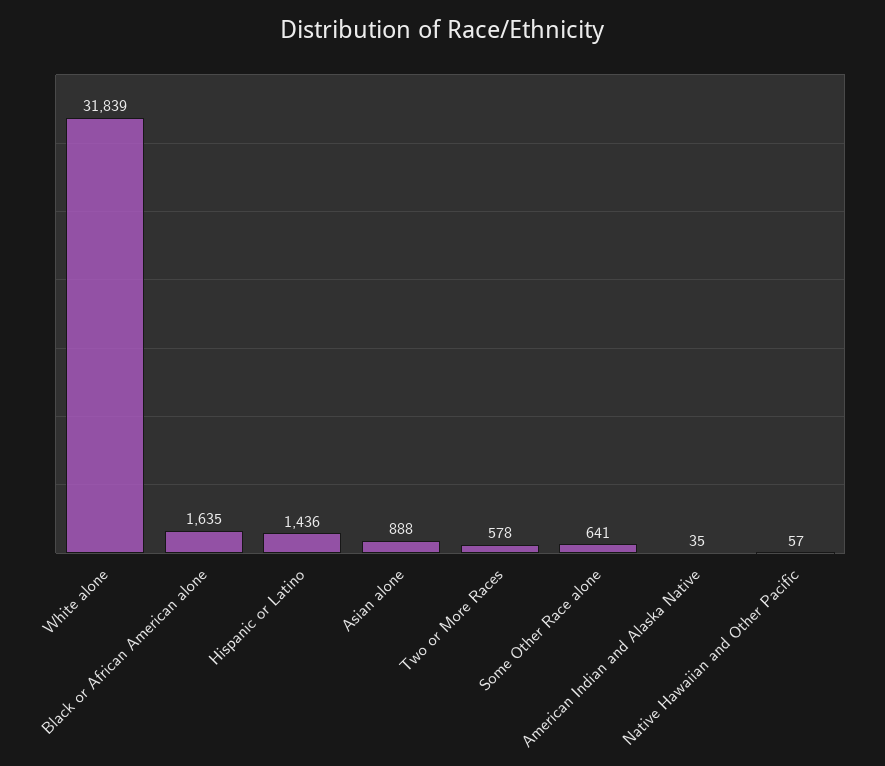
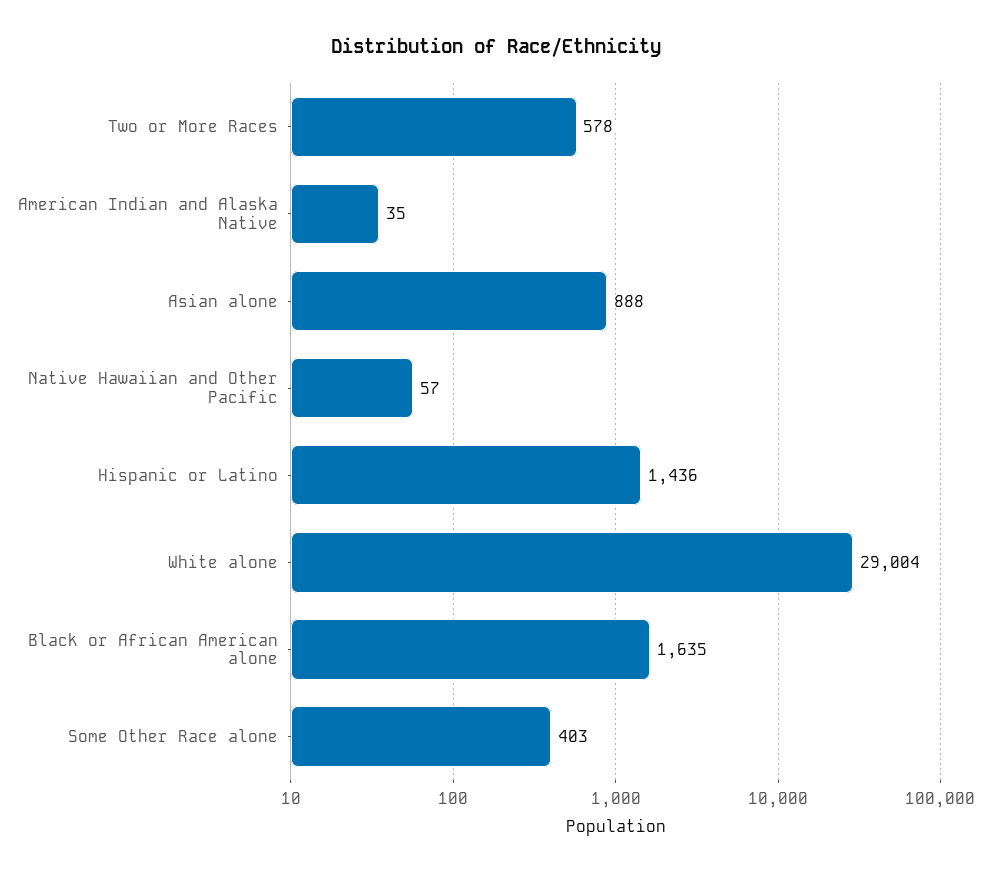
  {
-   "White alone": 31839,
+   "White alone": 29004,
    "Black or African American alone": 1635,
    "Hispanic or Latino": 1436,
    "Asian alone": 888,
    "Two or More Races": 578,
-   "Some Other Race alone": 641,
+   "Some Other Race alone": 403,
    "American Indian and Alaska Native": 35,
    "Native Hawaiian and Other Pacific": 57
  }

